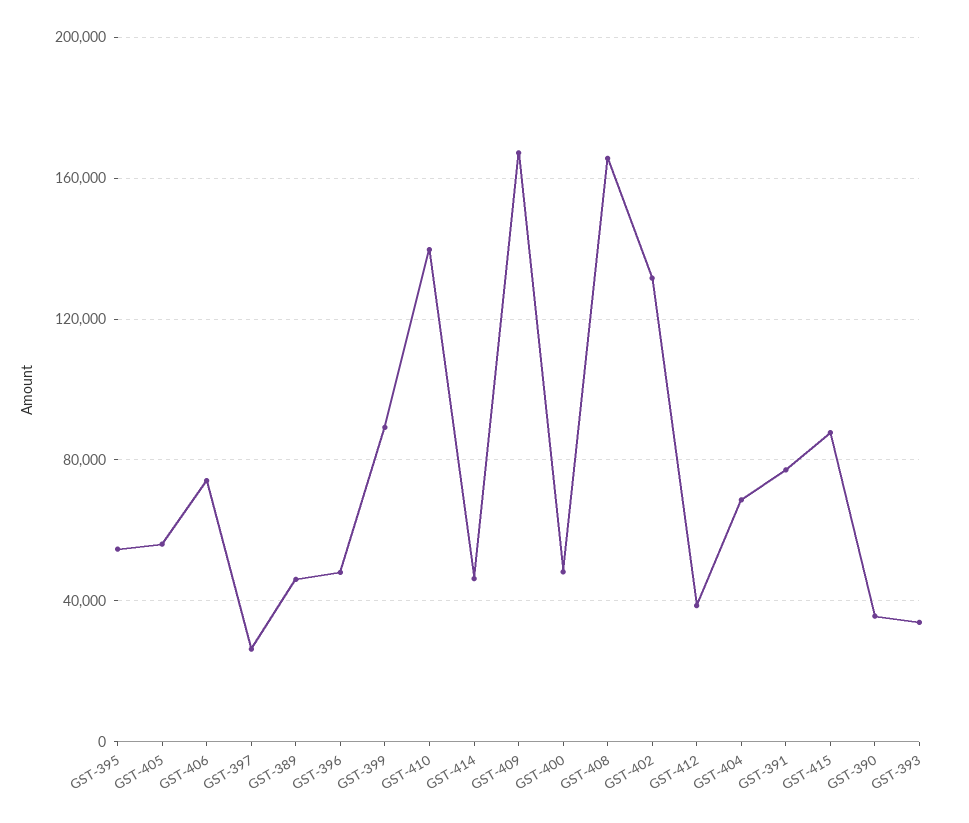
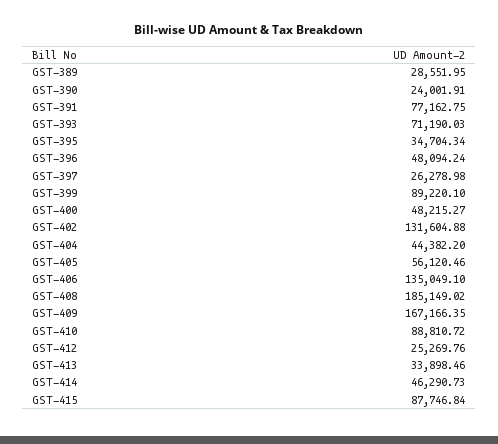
  {
-   "GST-395": 55000,
+   "GST-395": 34704.34,
    "GST-405": 56120.46,
-   "GST-406": 75000,
+   "GST-406": 135049.1,
    "GST-397": 26278.98,
-   "GST-389": 45000,
+   "GST-389": 28551.95,
    "GST-396": 48094.24,
    "GST-399": 89220.1,
-   "GST-410": 140000,
+   "GST-410": 88810.72,
    "GST-414": 46290.73,
    "GST-409": 167166.35,
    "GST-400": 48215.27,
-   "GST-408": 165000,
+   "GST-408": 185149.02,
    "GST-402": 131604.88,
-   "GST-412": 40000,
+   "GST-412": 25269.76,
-   "GST-404": 70000,
+   "GST-404": 44382.2,
    "GST-391": 77162.75,
    "GST-415": 87746.84,
-   "GST-390": 35000,
+   "GST-390": 24001.91,
-   "GST-393": 35000
+   "GST-393": 71190.03,
+   "GST-413": 33898.46
  }

